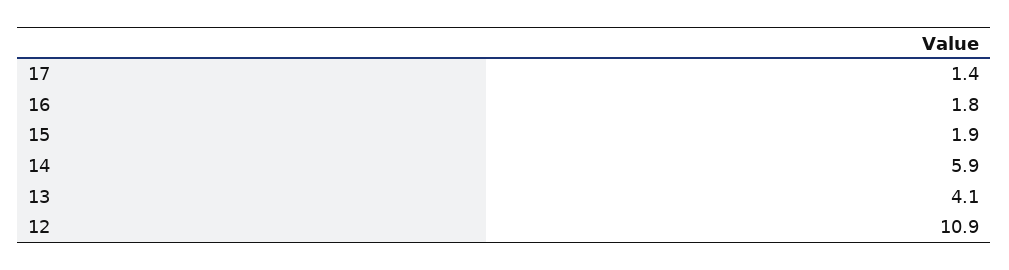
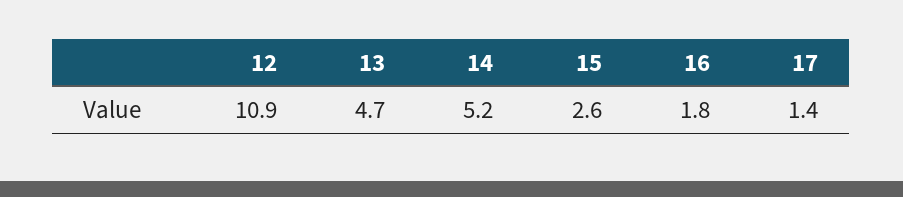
  {
    "17": 1.4,
    "16": 1.8,
-   "15": 1.9,
+   "15": 2.6,
-   "14": 5.9,
+   "14": 5.2,
-   "13": 4.1,
+   "13": 4.7,
    "12": 10.9
  }

